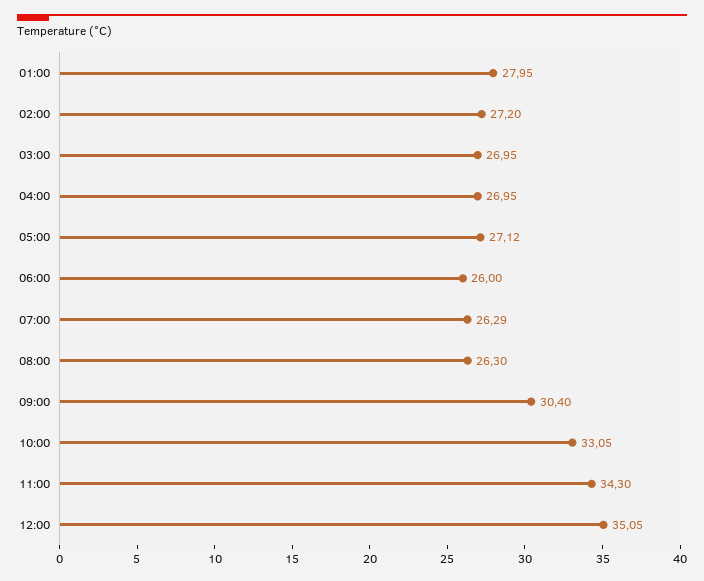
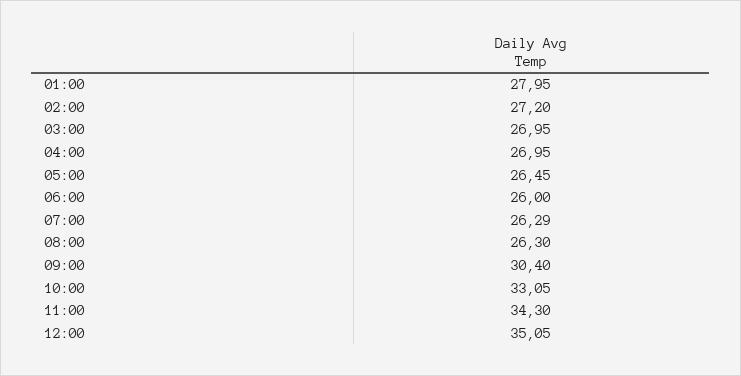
  {
    "01:00": 27.95,
    "02:00": 27.2,
    "03:00": 26.95,
    "04:00": 26.95,
-   "05:00": 27.12,
+   "05:00": 26.45,
    "06:00": 26,
    "07:00": 26.29,
    "08:00": 26.3,
    "09:00": 30.4,
    "10:00": 33.05,
    "11:00": 34.3,
    "12:00": 35.05
  }

